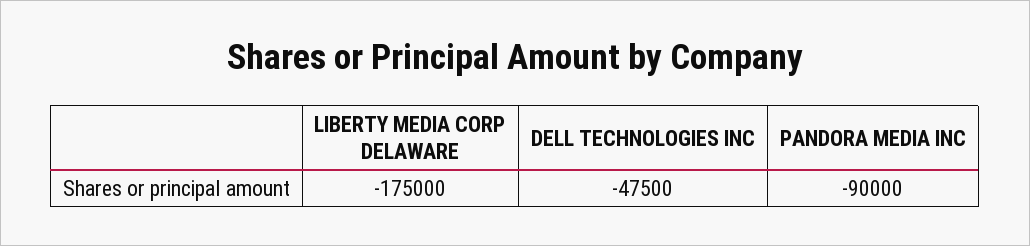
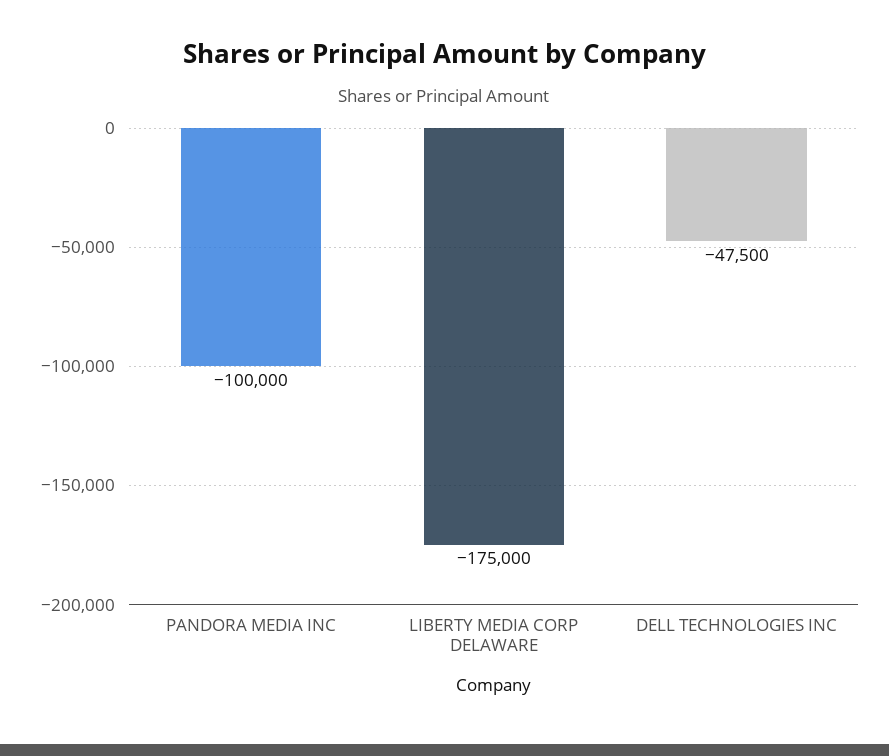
  {
    "LIBERTY MEDIA CORP DELAWARE": -175000,
    "DELL TECHNOLOGIES INC": -47500,
-   "PANDORA MEDIA INC": -90000
+   "PANDORA MEDIA INC": -100000
  }

